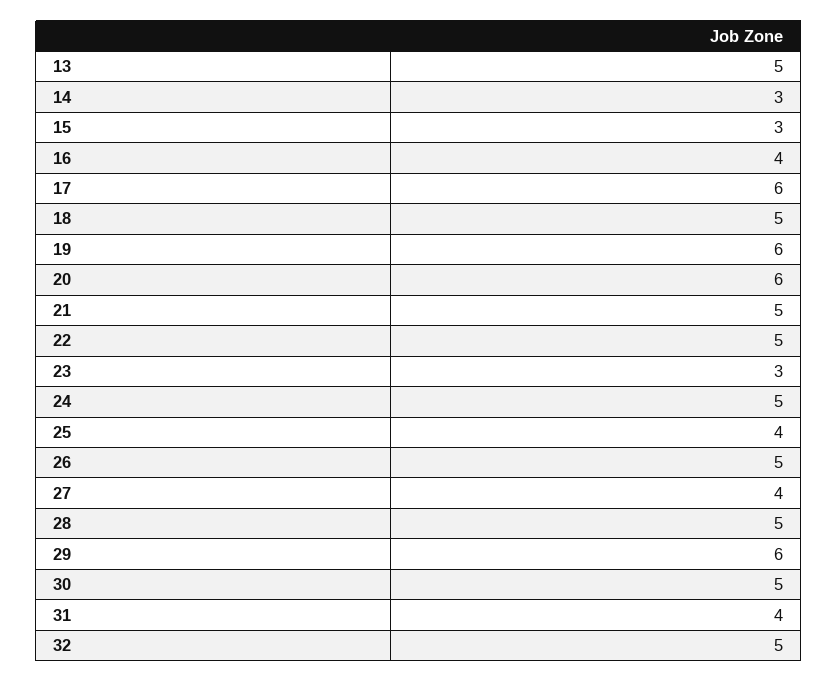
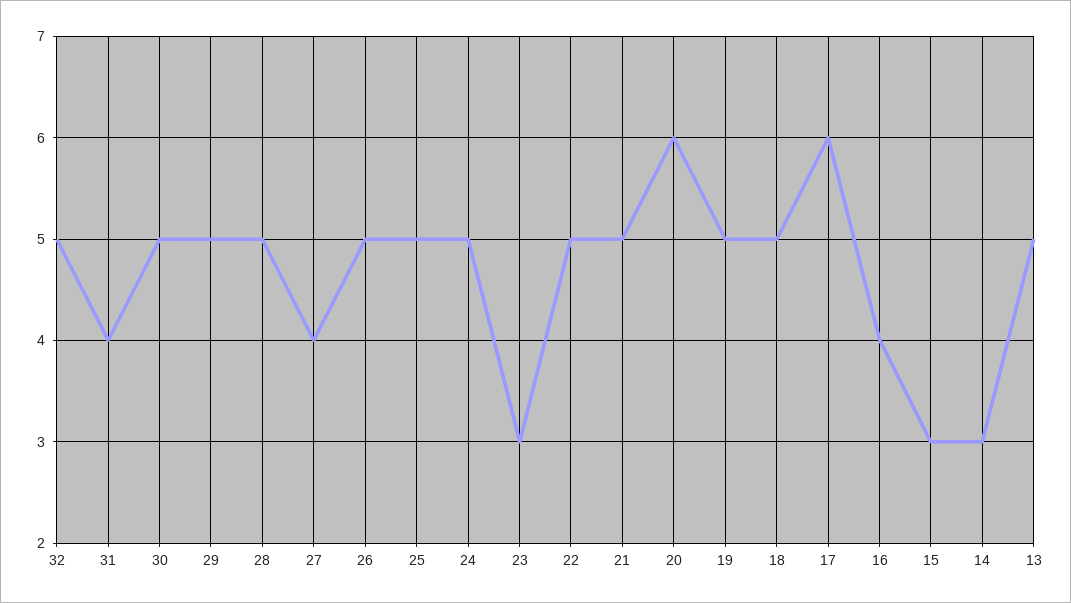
  {
    "13": 5,
    "14": 3,
    "15": 3,
    "16": 4,
    "17": 6,
    "18": 5,
-   "19": 6,
+   "19": 5,
    "20": 6,
    "21": 5,
    "22": 5,
    "23": 3,
    "24": 5,
-   "25": 4,
+   "25": 5,
    "26": 5,
    "27": 4,
    "28": 5,
-   "29": 6,
+   "29": 5,
    "30": 5,
    "31": 4,
    "32": 5
  }

